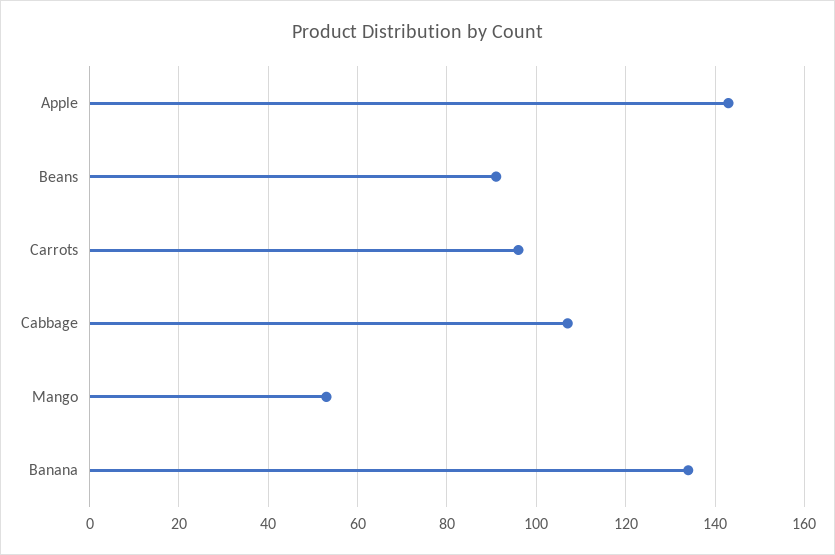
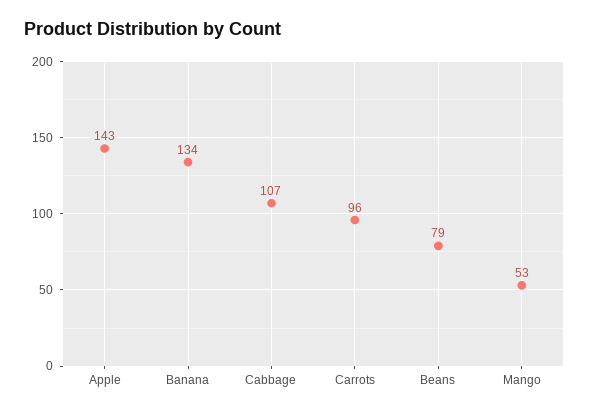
  {
    "Apple": 143,
-   "Beans": 90,
+   "Beans": 79,
    "Carrots": 96,
    "Cabbage": 107,
    "Mango": 53,
    "Banana": 134
  }

